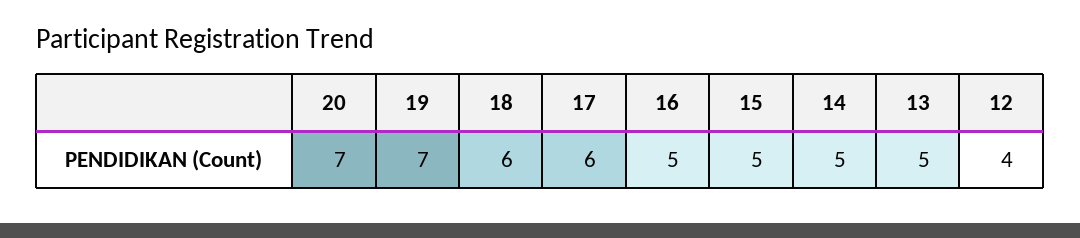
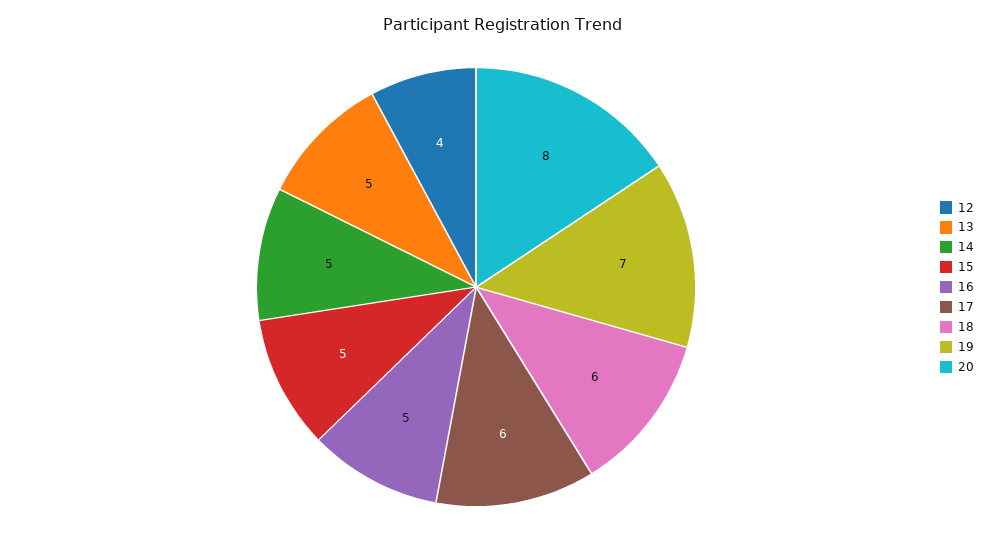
  {
-   "20": 7,
+   "20": 8,
    "19": 7,
    "18": 6,
    "17": 6,
    "16": 5,
    "15": 5,
    "14": 5,
    "13": 5,
    "12": 4
  }

